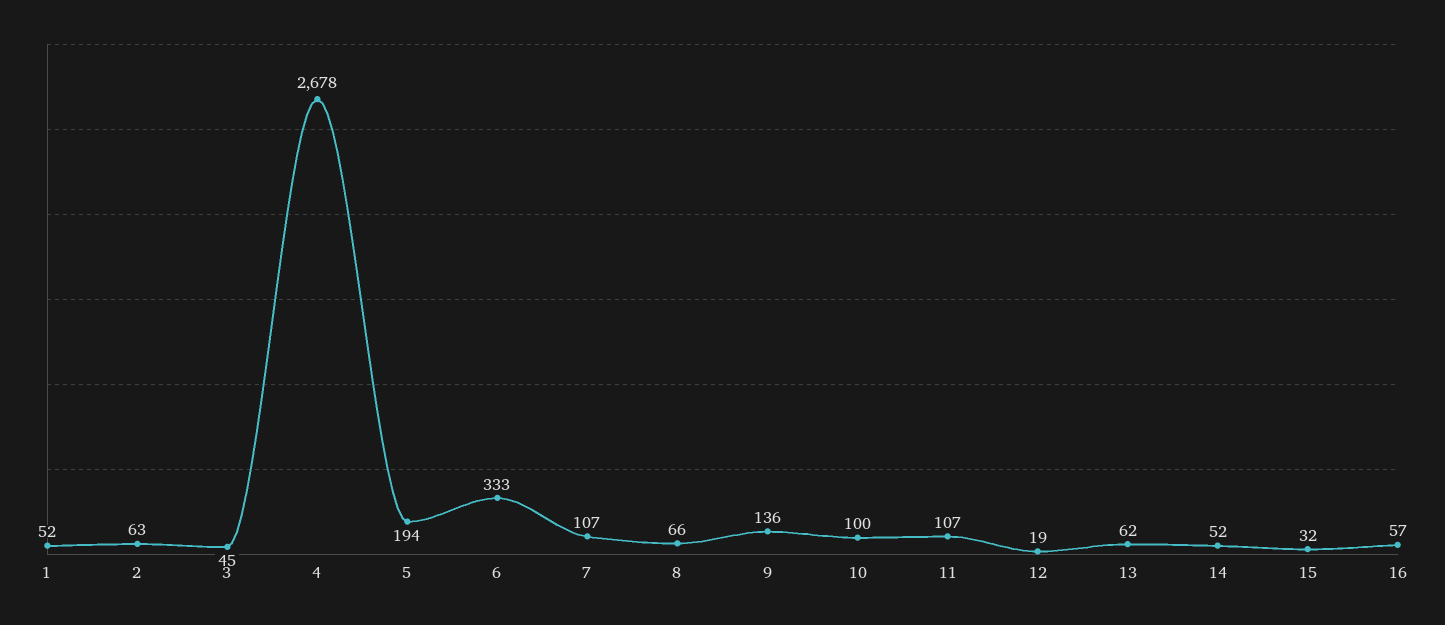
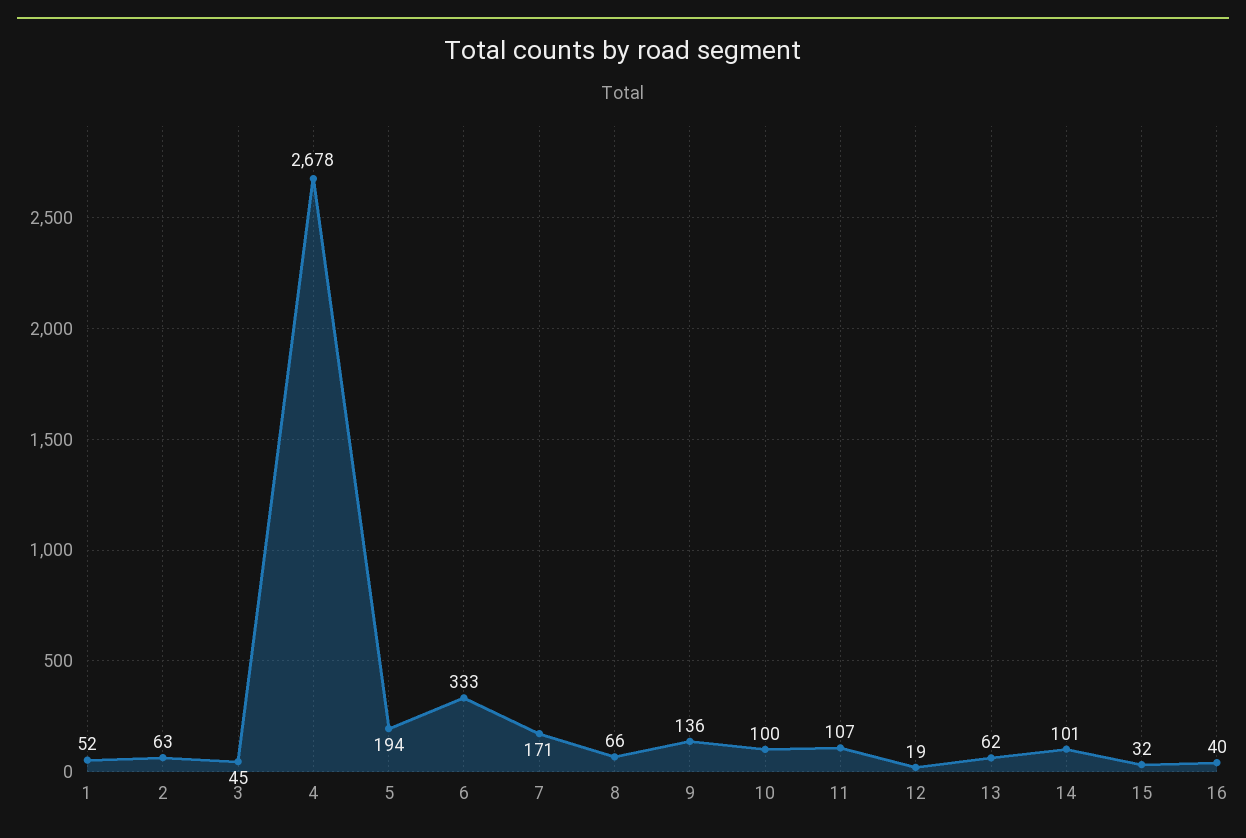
  {
    "1": 52,
    "2": 63,
    "3": 45,
    "4": 2678,
    "5": 194,
    "6": 333,
-   "7": 107,
+   "7": 171,
    "8": 66,
    "9": 136,
    "10": 100,
    "11": 107,
    "12": 19,
    "13": 62,
-   "14": 52,
+   "14": 101,
    "15": 32,
-   "16": 57
+   "16": 40
  }

